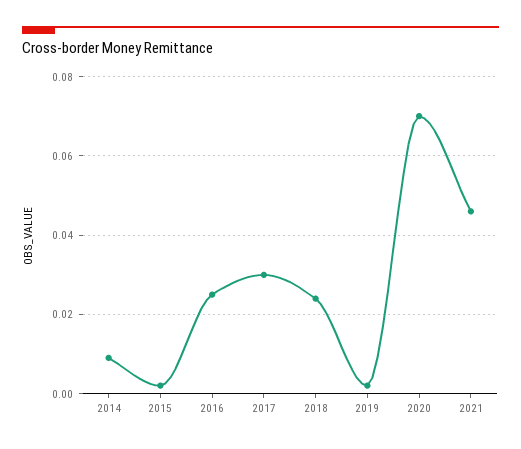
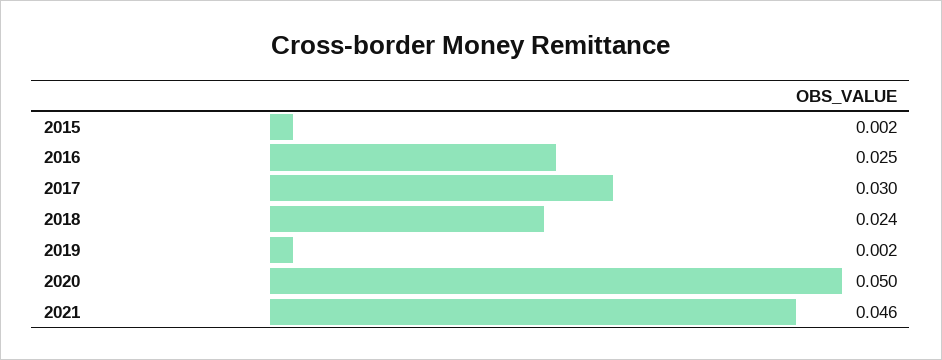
  {
-   "2014": 0.01,
    "2015": 0.002,
    "2016": 0.025,
    "2017": 0.03,
    "2018": 0.024,
    "2019": 0.002,
-   "2020": 0.07,
+   "2020": 0.05,
    "2021": 0.046
  }

